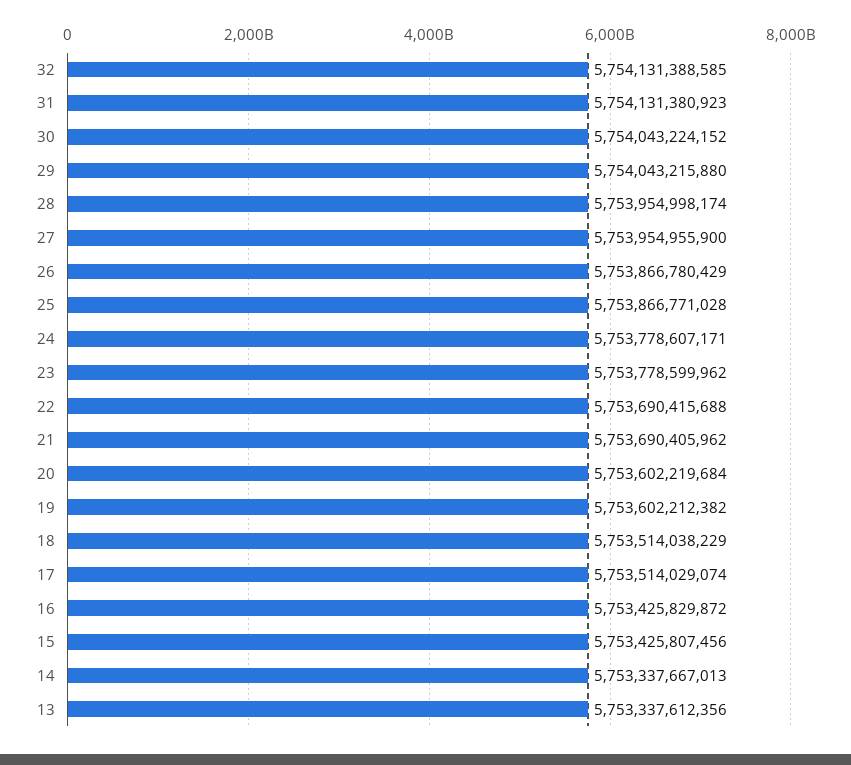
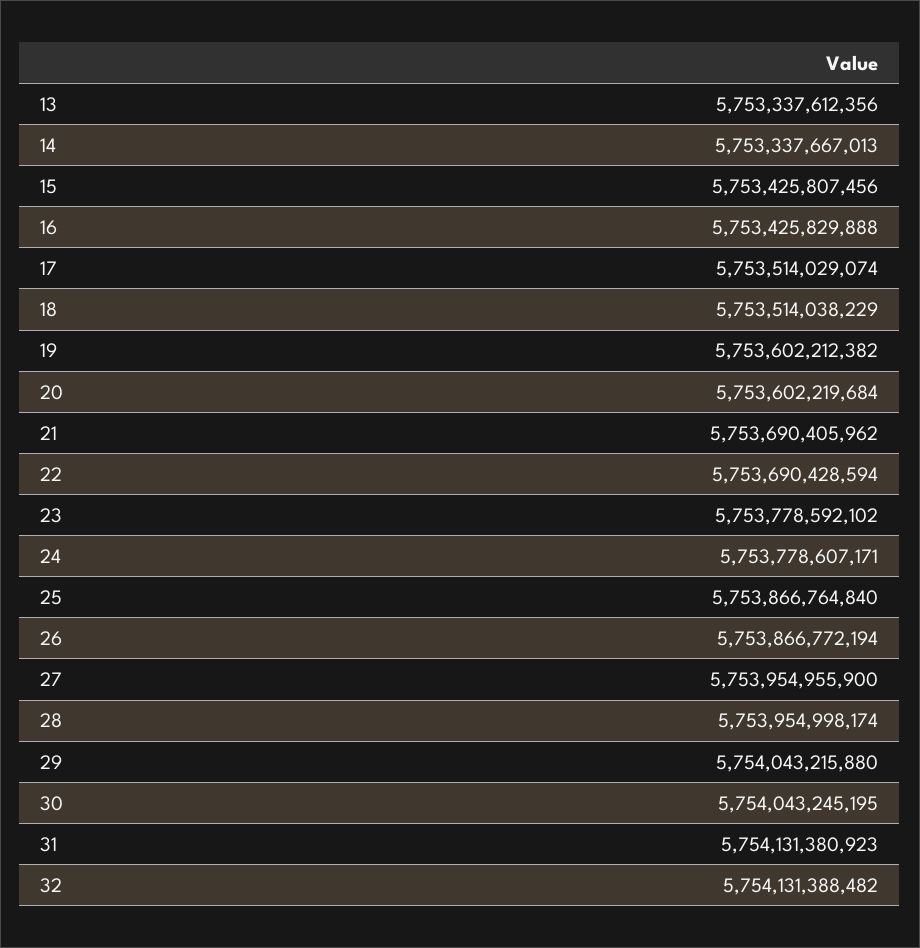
  {
-   "32": 5754131388585,
+   "32": 5754131388482,
    "31": 5754131380923,
-   "30": 5754043224152,
+   "30": 5754043245195,
    "29": 5754043215880,
    "28": 5753954998174,
    "27": 5753954955900,
-   "26": 5753866780429,
+   "26": 5753866772194,
-   "25": 5753866771028,
+   "25": 5753866764840,
    "24": 5753778607171,
-   "23": 5753778599962,
+   "23": 5753778592102,
-   "22": 5753690415688,
+   "22": 5753690428594,
    "21": 5753690405962,
    "20": 5753602219684,
    "19": 5753602212382,
    "18": 5753514038229,
    "17": 5753514029074,
-   "16": 5753425829872,
+   "16": 5753425829888,
    "15": 5753425807456,
    "14": 5753337667013,
    "13": 5753337612356
  }

